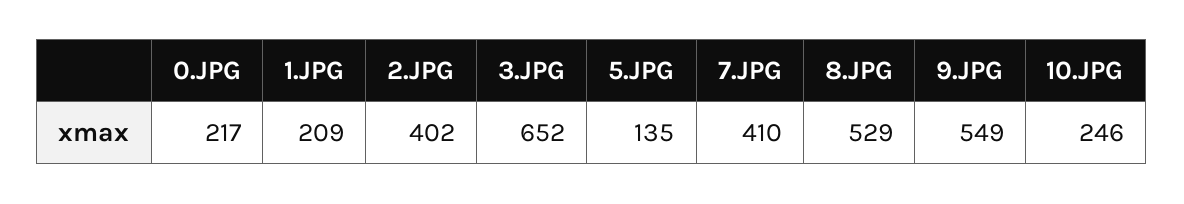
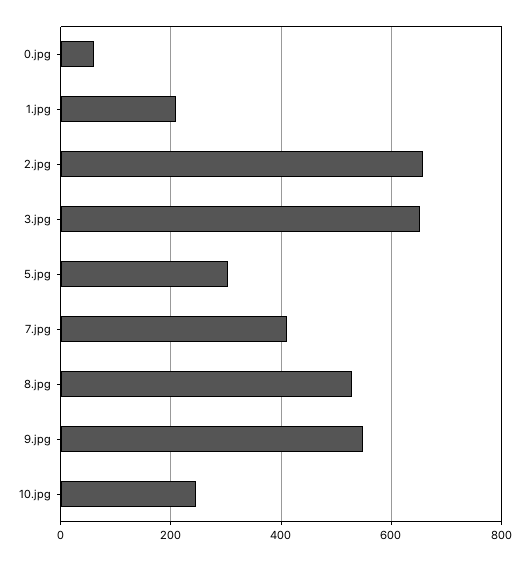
  {
-   "0.JPG": 217,
+   "0.JPG": 60,
    "1.JPG": 209,
-   "2.JPG": 402,
+   "2.JPG": 660,
    "3.JPG": 652,
-   "5.JPG": 135,
+   "5.JPG": 300,
    "7.JPG": 410,
    "8.JPG": 529,
    "9.JPG": 549,
    "10.JPG": 246
  }

